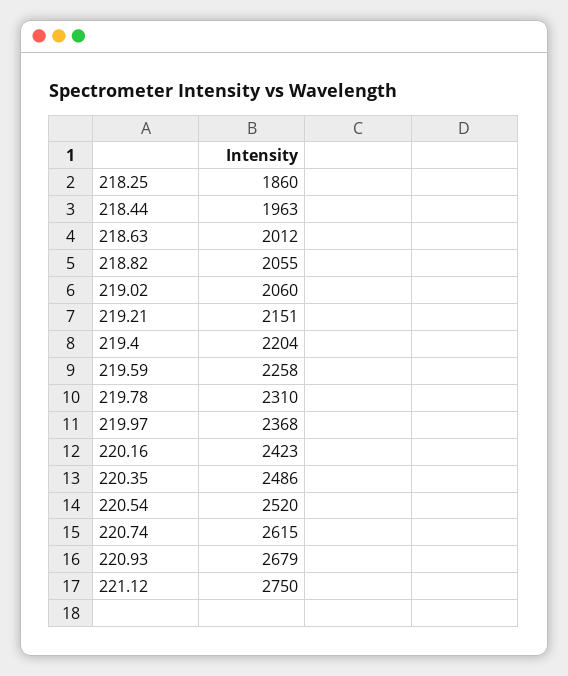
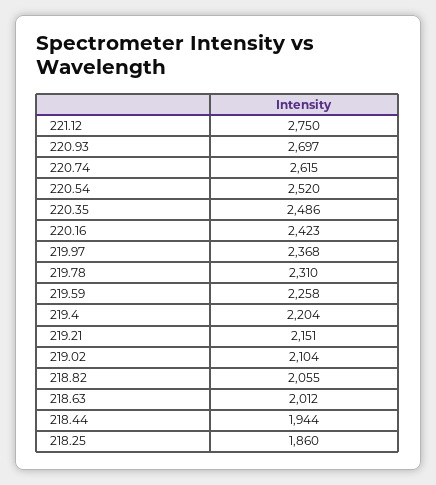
  {
    "218.25": 1860,
-   "218.44": 1963,
+   "218.44": 1944,
    "218.63": 2012,
    "218.82": 2055,
-   "219.02": 2060,
+   "219.02": 2104,
    "219.21": 2151,
    "219.4": 2204,
    "219.59": 2258,
    "219.78": 2310,
    "219.97": 2368,
    "220.16": 2423,
    "220.35": 2486,
    "220.54": 2520,
    "220.74": 2615,
-   "220.93": 2679,
+   "220.93": 2697,
    "221.12": 2750
  }

